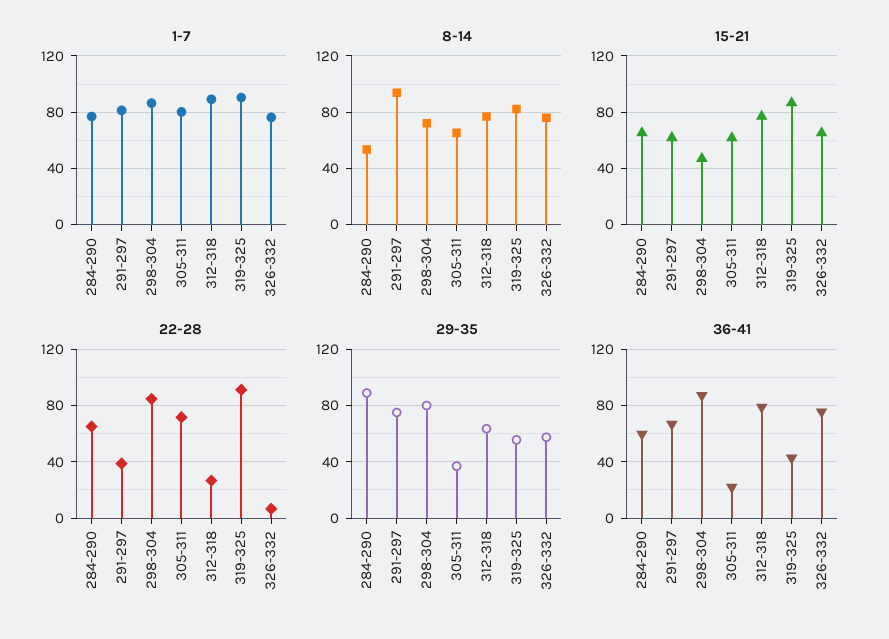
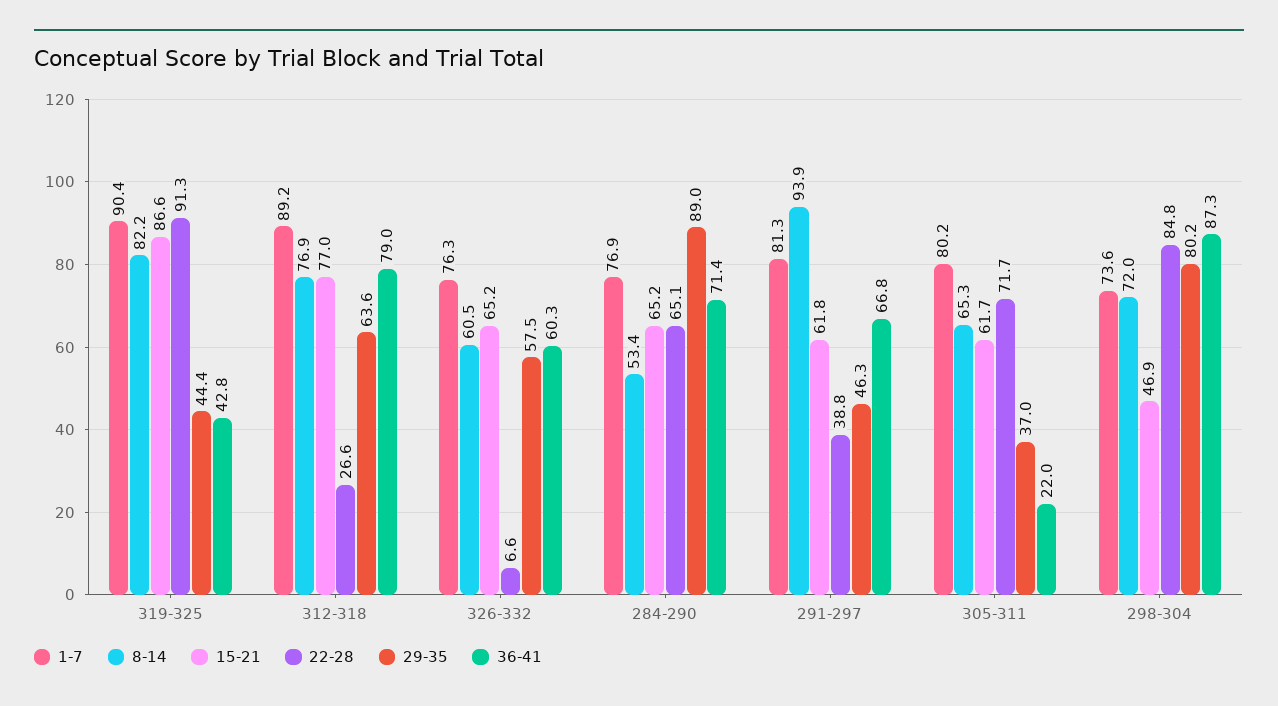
  {
    "1-7": {
      "284-290": 76.9,
      "291-297": 81.3,
-     "298-304": 85,
+     "298-304": 73.6,
      "305-311": 80.2,
      "312-318": 89.2,
      "319-325": 90.4,
      "326-332": 76.3
    },
    "8-14": {
      "284-290": 53.4,
      "291-297": 93.9,
      "298-304": 72,
      "305-311": 65.3,
      "312-318": 76.9,
      "319-325": 82.2,
-     "326-332": 75
+     "326-332": 60.5
    },
    "15-21": {
      "284-290": 65.2,
      "291-297": 61.8,
      "298-304": 46.9,
      "305-311": 61.7,
      "312-318": 77,
      "319-325": 86.6,
      "326-332": 65.2
    },
    "22-28": {
      "284-290": 65.1,
      "291-297": 38.8,
      "298-304": 84.8,
      "305-311": 71.7,
      "312-318": 26.6,
      "319-325": 91.3,
      "326-332": 6.6
    },
    "29-35": {
      "284-290": 89,
-     "291-297": 75,
+     "291-297": 46.3,
      "298-304": 80.2,
      "305-311": 37,
      "312-318": 63.6,
-     "319-325": 55,
+     "319-325": 44.4,
      "326-332": 57.5
    },
    "36-41": {
-     "284-290": 60,
+     "284-290": 71.4,
      "291-297": 66.8,
      "298-304": 87.3,
      "305-311": 22,
      "312-318": 79,
      "319-325": 42.8,
-     "326-332": 75
+     "326-332": 60.3
    }
  }

